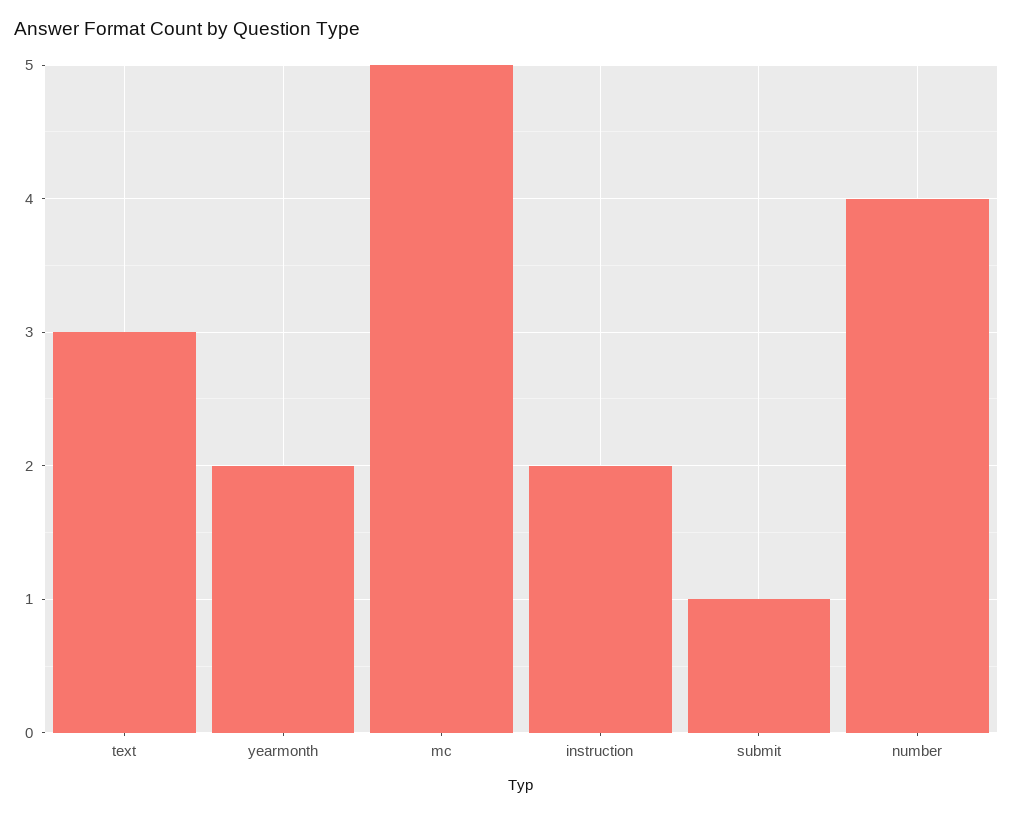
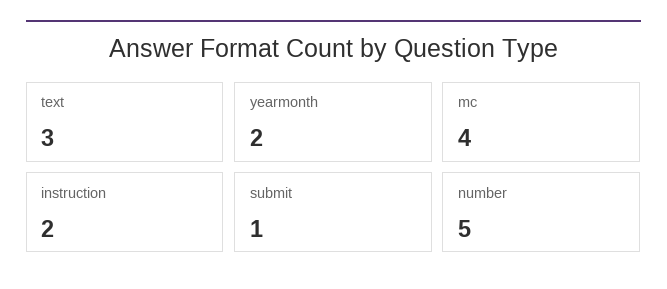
  {
    "text": 3,
    "yearmonth": 2,
-   "mc": 5,
+   "mc": 4,
    "instruction": 2,
    "submit": 1,
-   "number": 4
+   "number": 5
  }

